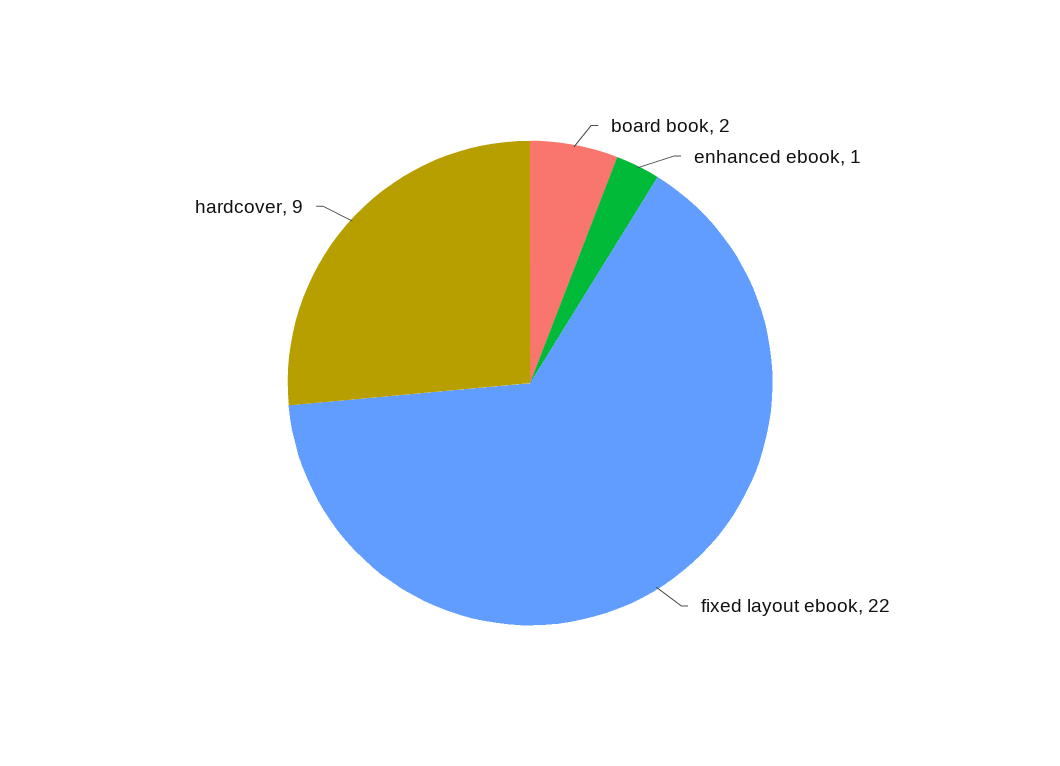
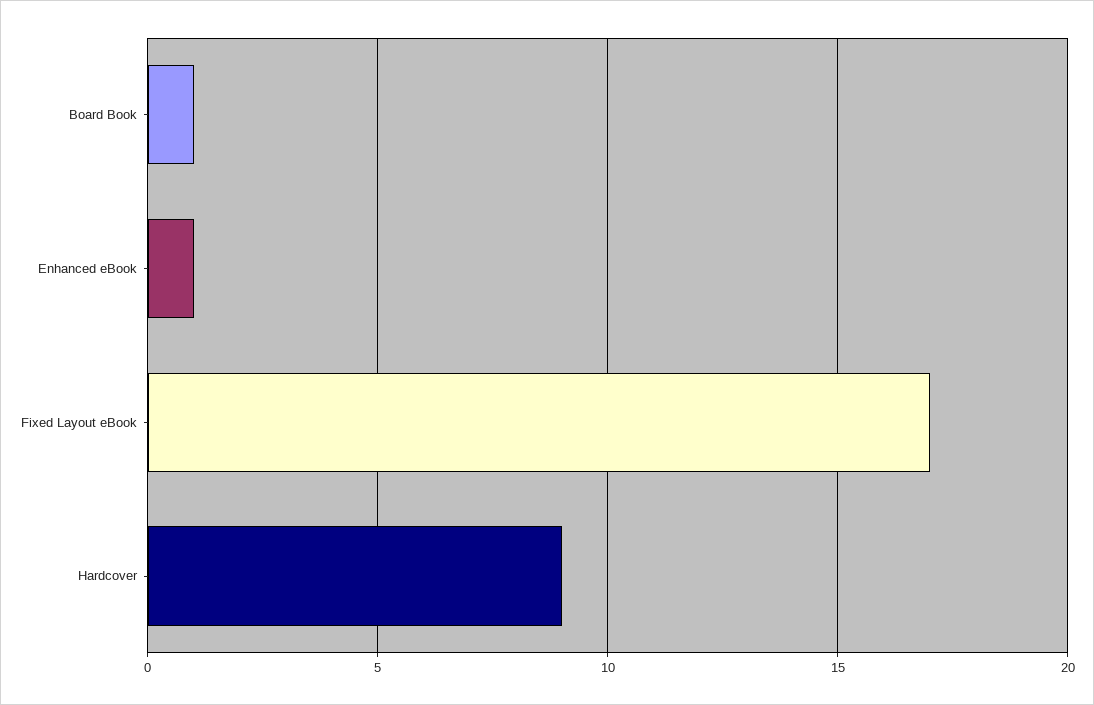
  {
-   "board book": 2,
+   "board book": 1,
    "enhanced ebook": 1,
-   "fixed layout ebook": 22,
+   "fixed layout ebook": 17,
    "hardcover": 9
  }

